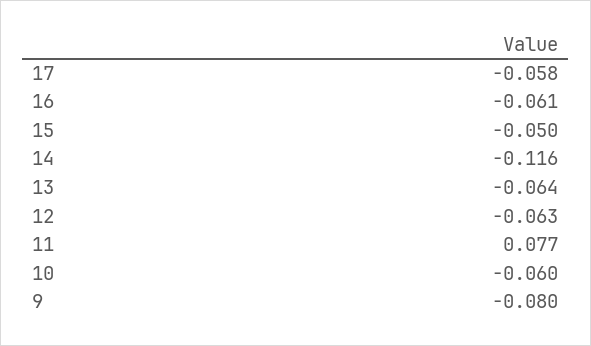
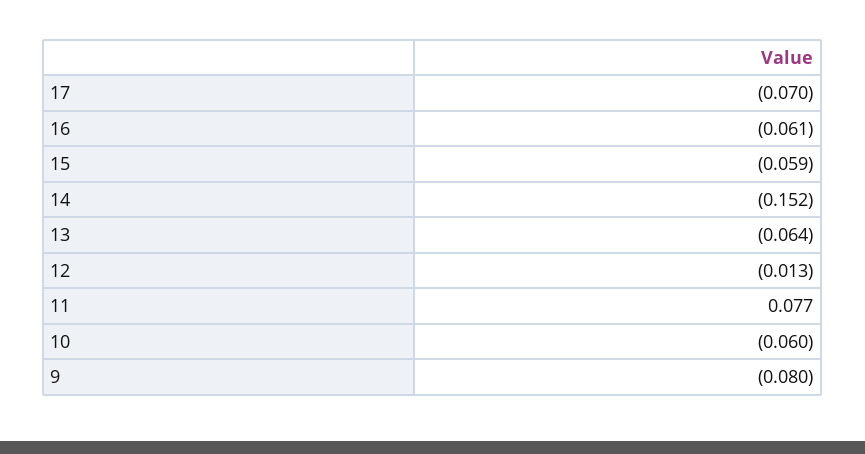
  {
-   "17": -0.058,
+   "17": -0.07,
    "16": -0.061,
-   "15": -0.05,
+   "15": -0.059,
-   "14": -0.116,
+   "14": -0.152,
    "13": -0.064,
-   "12": -0.063,
+   "12": -0.013,
    "11": 0.077,
    "10": -0.06,
    "9": -0.08
  }

